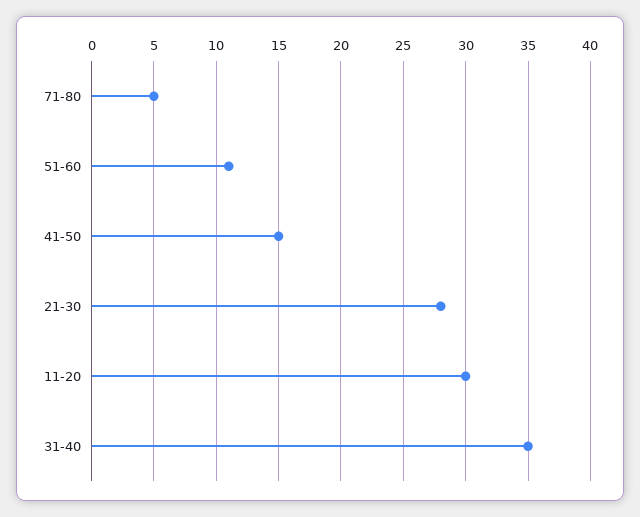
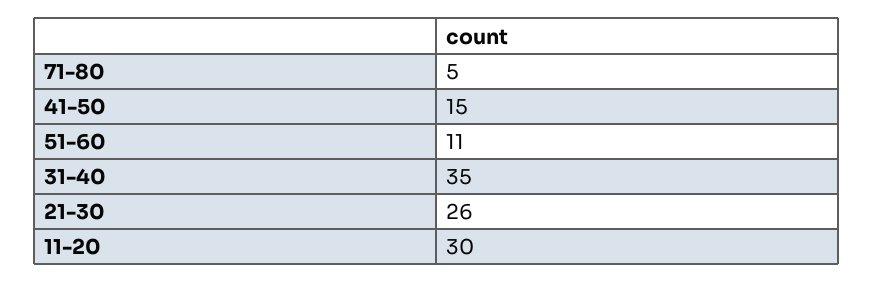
  {
    "71-80": 5,
    "51-60": 11,
    "41-50": 15,
-   "21-30": 28,
+   "21-30": 26,
    "11-20": 30,
    "31-40": 35
  }

